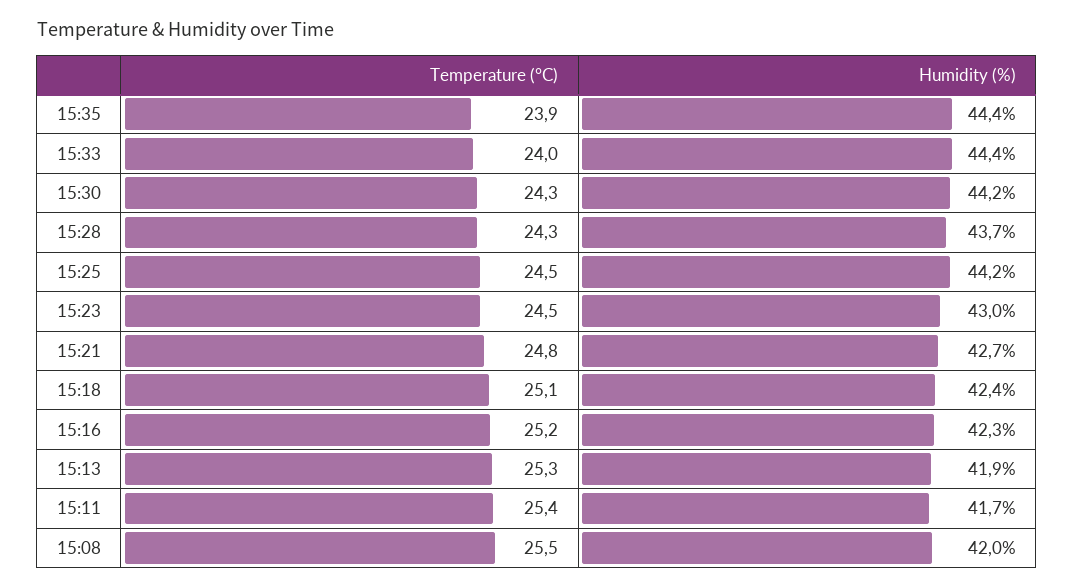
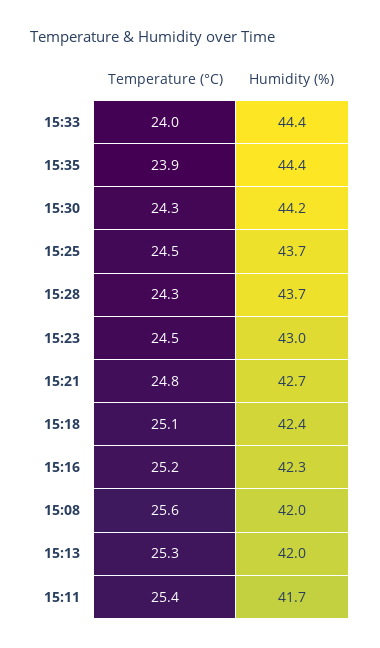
  {
    "Temperature (°C)": {
      "15:35": 23.9,
      "15:33": 24,
      "15:30": 24.3,
      "15:28": 24.3,
      "15:25": 24.5,
      "15:23": 24.5,
      "15:21": 24.8,
      "15:18": 25.1,
      "15:16": 25.2,
      "15:13": 25.3,
      "15:11": 25.4,
-     "15:08": 25.5
+     "15:08": 25.6
    },
    "Humidity (%)": {
      "15:35": 44.4,
      "15:33": 44.4,
      "15:30": 44.2,
      "15:28": 43.7,
-     "15:25": 44.2,
+     "15:25": 43.7,
      "15:23": 43,
      "15:21": 42.7,
      "15:18": 42.4,
      "15:16": 42.3,
-     "15:13": 41.9,
+     "15:13": 42,
      "15:11": 41.7,
      "15:08": 42
    }
  }

